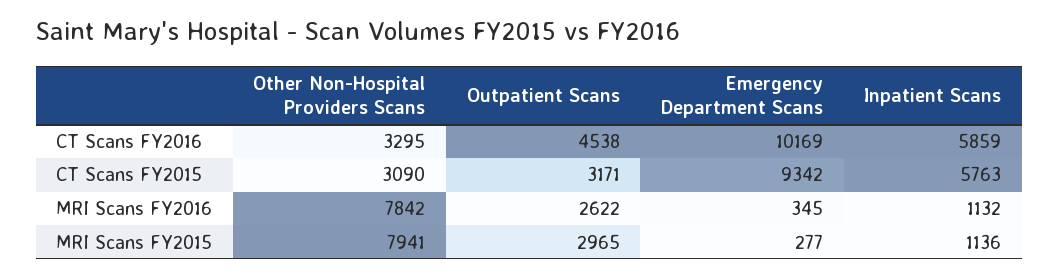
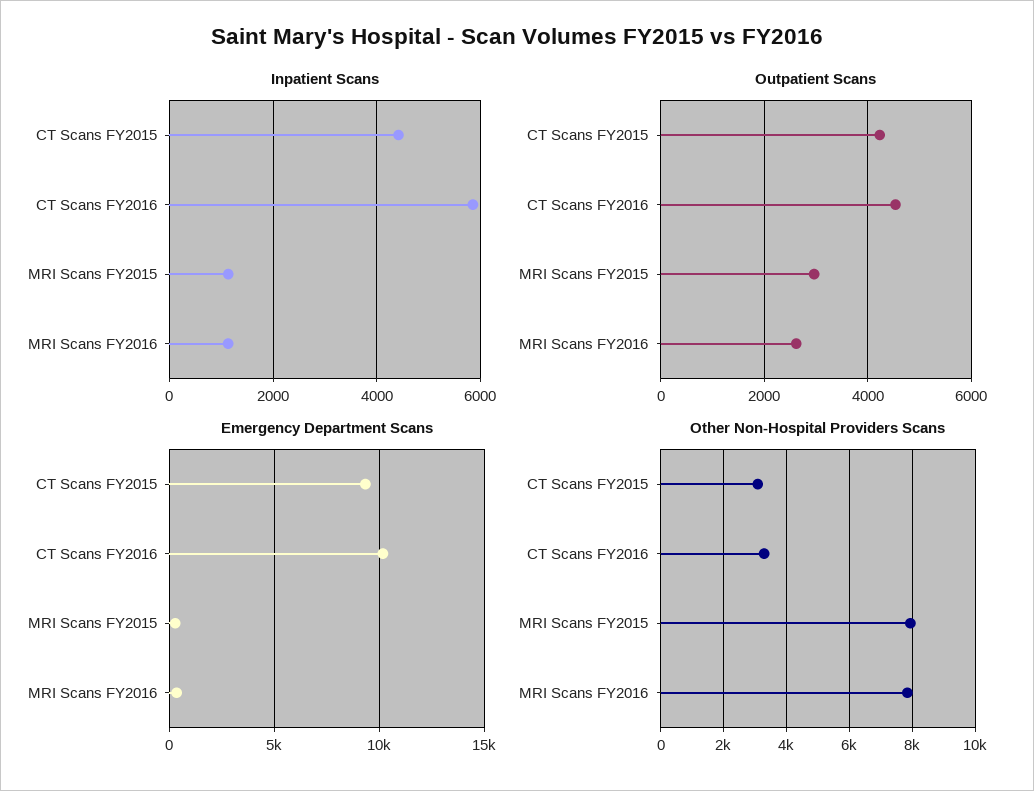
  {
    "Other Non-Hospital Providers Scans": {
      "CT Scans FY2016": 3295,
      "CT Scans FY2015": 3090,
      "MRI Scans FY2016": 7842,
      "MRI Scans FY2015": 7941
    },
    "Outpatient Scans": {
      "CT Scans FY2016": 4538,
-     "CT Scans FY2015": 3171,
+     "CT Scans FY2015": 4200,
      "MRI Scans FY2016": 2622,
      "MRI Scans FY2015": 2965
    },
    "Emergency Department Scans": {
      "CT Scans FY2016": 10169,
      "CT Scans FY2015": 9342,
      "MRI Scans FY2016": 345,
      "MRI Scans FY2015": 277
    },
    "Inpatient Scans": {
      "CT Scans FY2016": 5859,
-     "CT Scans FY2015": 5763,
+     "CT Scans FY2015": 4400,
      "MRI Scans FY2016": 1132,
      "MRI Scans FY2015": 1136
    }
  }

